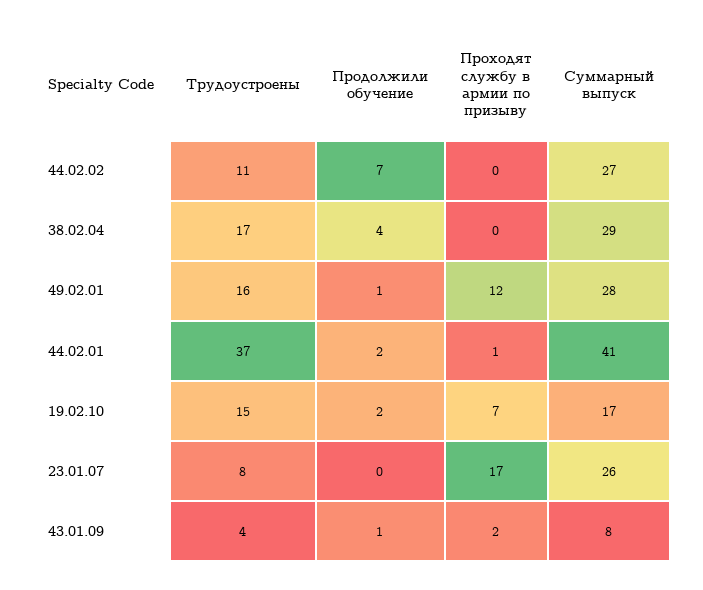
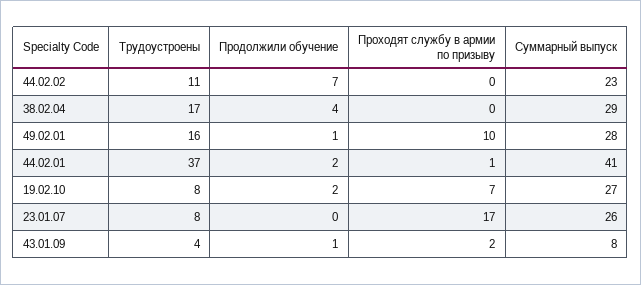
  {
    "Трудоустроены": {
      "44.02.02": 11,
      "38.02.04": 17,
      "49.02.01": 16,
      "44.02.01": 37,
-     "19.02.10": 15,
+     "19.02.10": 8,
      "23.01.07": 8,
      "43.01.09": 4
    },
    "Продолжили обучение": {
      "44.02.02": 7,
      "38.02.04": 4,
      "49.02.01": 1,
      "44.02.01": 2,
      "19.02.10": 2,
      "23.01.07": 0,
      "43.01.09": 1
    },
    "Проходят службу в армии по призыву": {
      "44.02.02": 0,
      "38.02.04": 0,
-     "49.02.01": 12,
+     "49.02.01": 10,
      "44.02.01": 1,
      "19.02.10": 7,
      "23.01.07": 17,
      "43.01.09": 2
    },
    "Суммарный выпуск": {
-     "44.02.02": 27,
+     "44.02.02": 23,
      "38.02.04": 29,
      "49.02.01": 28,
      "44.02.01": 41,
-     "19.02.10": 17,
+     "19.02.10": 27,
      "23.01.07": 26,
      "43.01.09": 8
    }
  }

